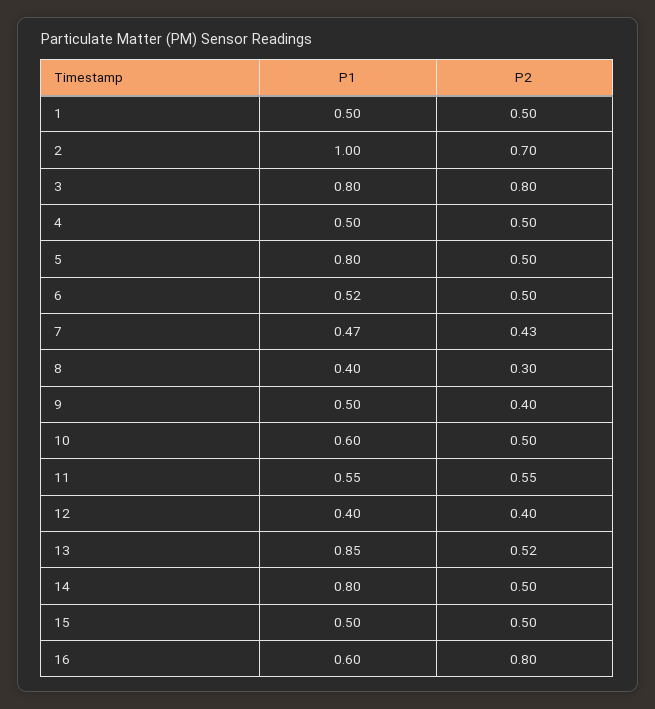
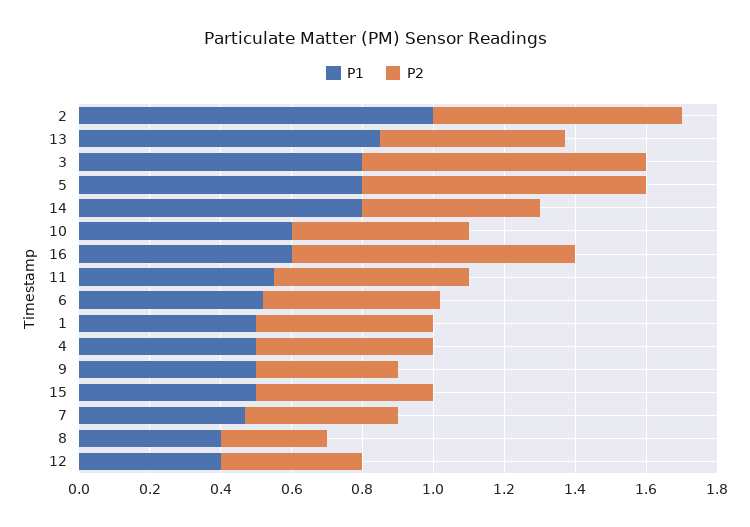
  {
    "P1": {
      "1": 0.5,
      "2": 1,
      "3": 0.8,
      "4": 0.5,
      "5": 0.8,
      "6": 0.52,
      "7": 0.47,
      "8": 0.4,
      "9": 0.5,
      "10": 0.6,
      "11": 0.55,
      "12": 0.4,
      "13": 0.85,
      "14": 0.8,
      "15": 0.5,
      "16": 0.6
    },
    "P2": {
      "1": 0.5,
      "2": 0.7,
      "3": 0.8,
      "4": 0.5,
-     "5": 0.5,
+     "5": 0.8,
      "6": 0.5,
      "7": 0.43,
      "8": 0.3,
      "9": 0.4,
      "10": 0.5,
      "11": 0.55,
      "12": 0.4,
      "13": 0.52,
      "14": 0.5,
      "15": 0.5,
      "16": 0.8
    }
  }

